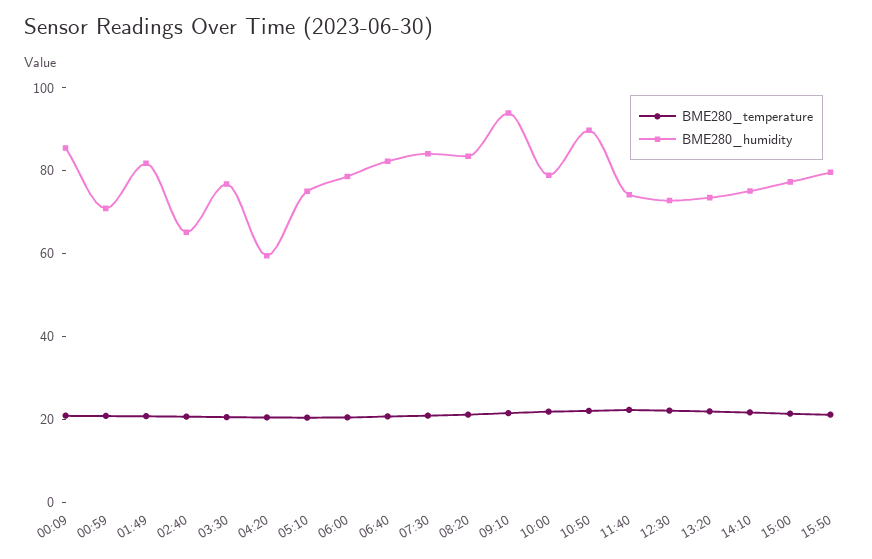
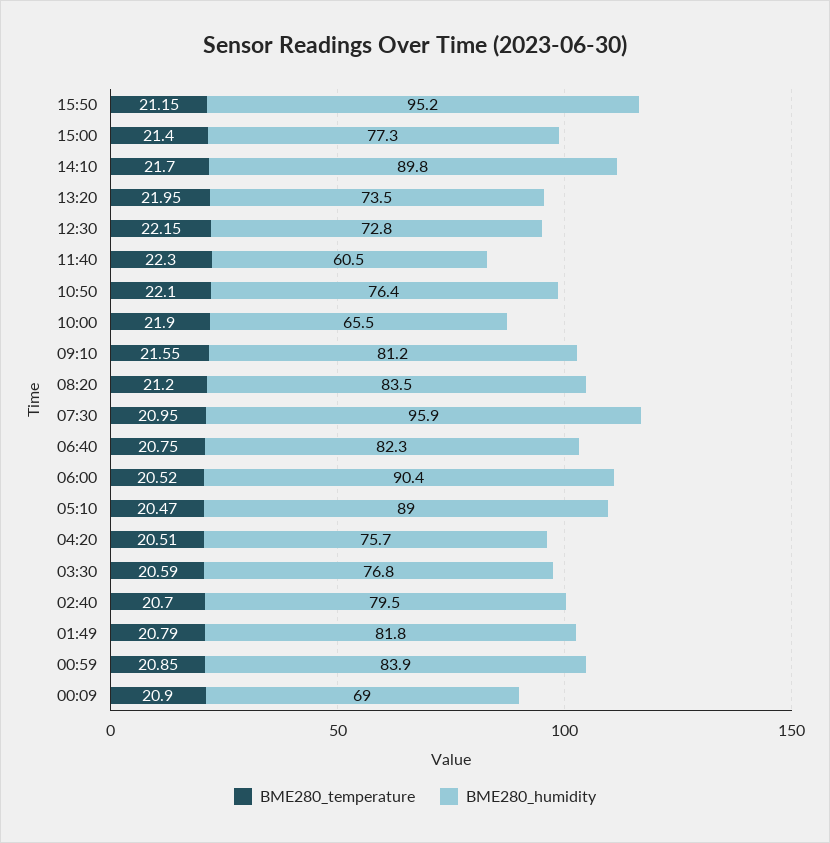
  {
    "BME280_temperature": {
      "00:09": 20.9,
      "00:59": 20.85,
      "01:49": 20.79,
      "02:40": 20.7,
      "03:30": 20.59,
      "04:20": 20.51,
      "05:10": 20.47,
      "06:00": 20.52,
      "06:40": 20.75,
      "07:30": 20.95,
      "08:20": 21.2,
      "09:10": 21.55,
      "10:00": 21.9,
      "10:50": 22.1,
      "11:40": 22.3,
      "12:30": 22.15,
      "13:20": 21.95,
      "14:10": 21.7,
      "15:00": 21.4,
      "15:50": 21.15
    },
    "BME280_humidity": {
-     "00:09": 85,
+     "00:09": 69,
-     "00:59": 70,
+     "00:59": 83.9,
      "01:49": 81.8,
-     "02:40": 65,
+     "02:40": 79.5,
      "03:30": 76.8,
-     "04:20": 60,
+     "04:20": 75.7,
-     "05:10": 75,
+     "05:10": 89,
-     "06:00": 80,
+     "06:00": 90.4,
      "06:40": 82.3,
-     "07:30": 85,
+     "07:30": 95.9,
      "08:20": 83.5,
-     "09:10": 95,
+     "09:10": 81.2,
-     "10:00": 80,
+     "10:00": 65.5,
-     "10:50": 90,
+     "10:50": 76.4,
-     "11:40": 75,
+     "11:40": 60.5,
      "12:30": 72.8,
      "13:20": 73.5,
-     "14:10": 75,
+     "14:10": 89.8,
      "15:00": 77.3,
-     "15:50": 80
+     "15:50": 95.2
    }
  }

